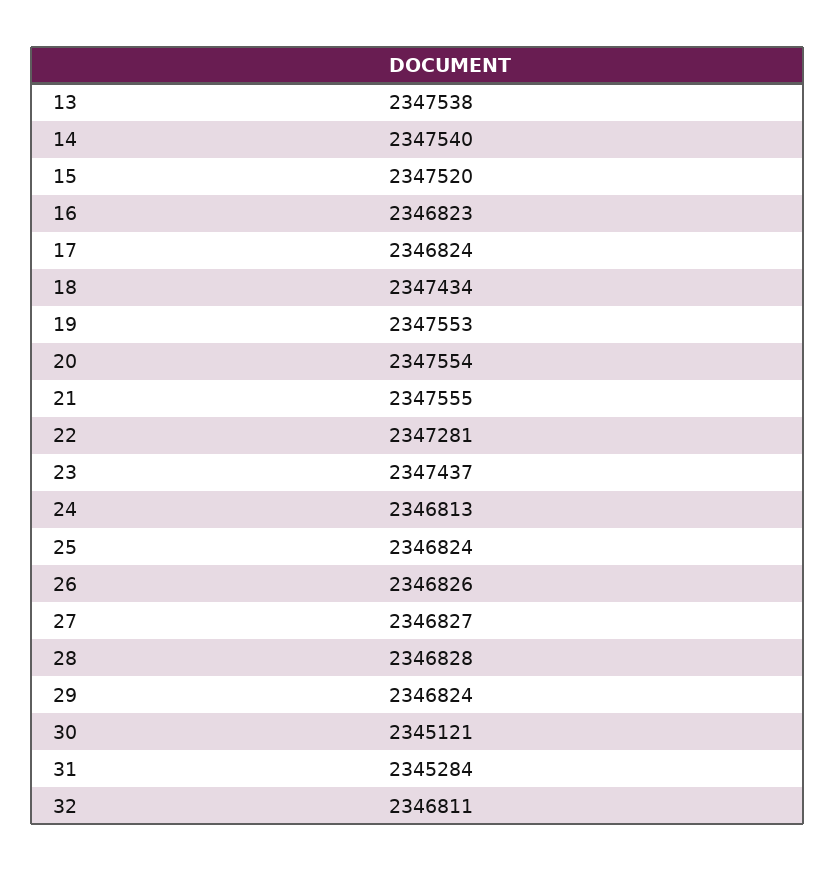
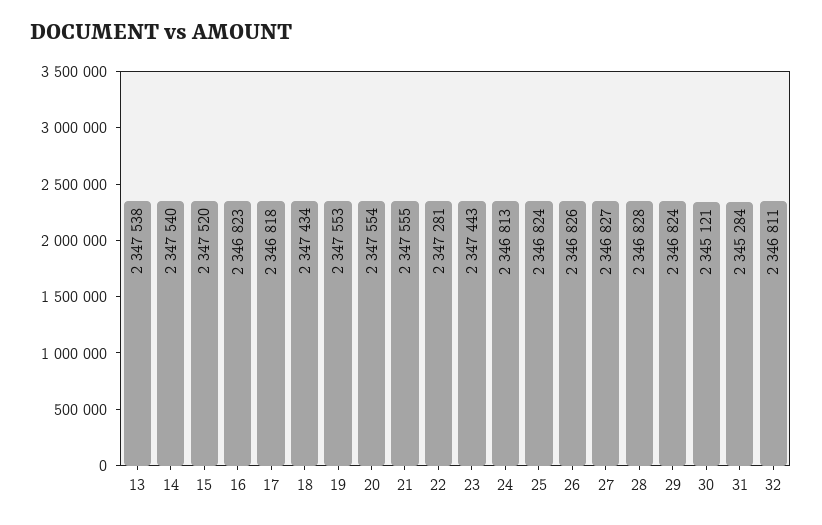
  {
    "13": 2347538,
    "14": 2347540,
    "15": 2347520,
    "16": 2346823,
-   "17": 2346824,
+   "17": 2346818,
    "18": 2347434,
    "19": 2347553,
    "20": 2347554,
    "21": 2347555,
    "22": 2347281,
-   "23": 2347437,
+   "23": 2347443,
    "24": 2346813,
    "25": 2346824,
    "26": 2346826,
    "27": 2346827,
    "28": 2346828,
    "29": 2346824,
    "30": 2345121,
    "31": 2345284,
    "32": 2346811
  }

